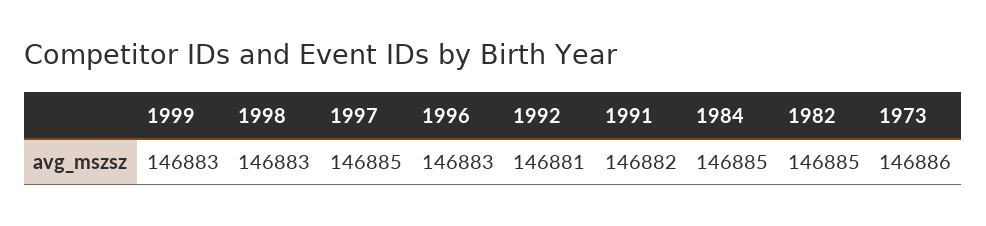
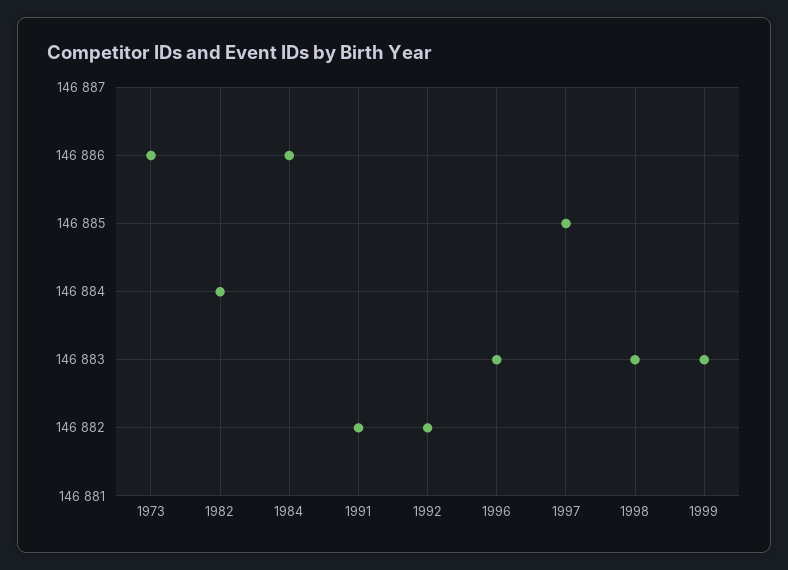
  {
    "1999": 146883,
    "1998": 146883,
    "1997": 146885,
    "1996": 146883,
-   "1992": 146881,
+   "1992": 146882,
    "1991": 146882,
-   "1984": 146885,
+   "1984": 146886,
-   "1982": 146885,
+   "1982": 146884,
    "1973": 146886
  }

